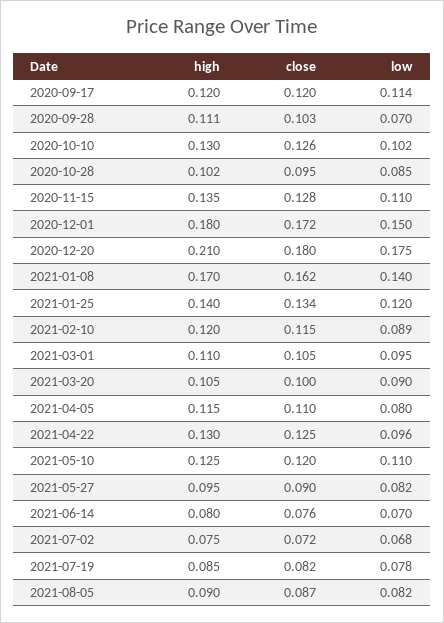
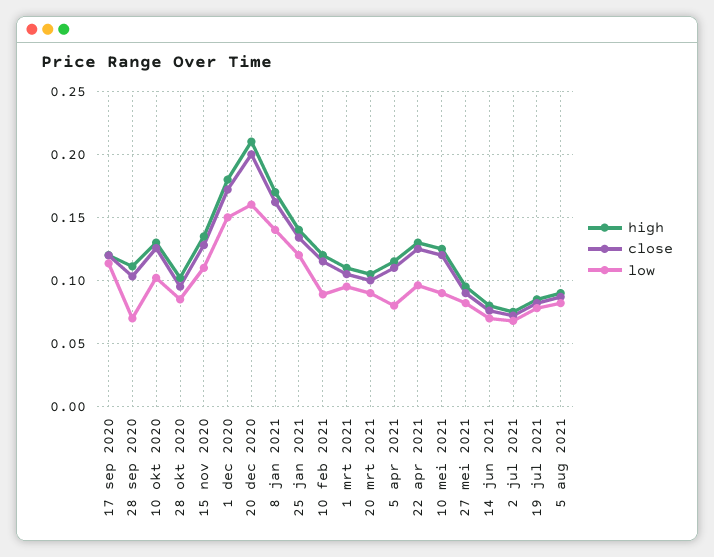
  {
    "high": {
      "2020-09-17": 0.12,
      "2020-09-28": 0.111,
      "2020-10-10": 0.13,
      "2020-10-28": 0.102,
      "2020-11-15": 0.135,
      "2020-12-01": 0.18,
      "2020-12-20": 0.21,
      "2021-01-08": 0.17,
      "2021-01-25": 0.14,
      "2021-02-10": 0.12,
      "2021-03-01": 0.11,
      "2021-03-20": 0.105,
      "2021-04-05": 0.115,
      "2021-04-22": 0.13,
      "2021-05-10": 0.125,
      "2021-05-27": 0.095,
      "2021-06-14": 0.08,
      "2021-07-02": 0.075,
      "2021-07-19": 0.085,
      "2021-08-05": 0.09
    },
    "close": {
      "2020-09-17": 0.12,
      "2020-09-28": 0.103,
      "2020-10-10": 0.126,
      "2020-10-28": 0.095,
      "2020-11-15": 0.128,
      "2020-12-01": 0.172,
-     "2020-12-20": 0.18,
+     "2020-12-20": 0.2,
      "2021-01-08": 0.162,
      "2021-01-25": 0.134,
      "2021-02-10": 0.115,
      "2021-03-01": 0.105,
      "2021-03-20": 0.1,
      "2021-04-05": 0.11,
      "2021-04-22": 0.125,
      "2021-05-10": 0.12,
      "2021-05-27": 0.09,
      "2021-06-14": 0.076,
      "2021-07-02": 0.072,
      "2021-07-19": 0.082,
      "2021-08-05": 0.087
    },
    "low": {
      "2020-09-17": 0.114,
      "2020-09-28": 0.07,
      "2020-10-10": 0.102,
      "2020-10-28": 0.085,
      "2020-11-15": 0.11,
      "2020-12-01": 0.15,
-     "2020-12-20": 0.175,
+     "2020-12-20": 0.16,
      "2021-01-08": 0.14,
      "2021-01-25": 0.12,
      "2021-02-10": 0.089,
      "2021-03-01": 0.095,
      "2021-03-20": 0.09,
      "2021-04-05": 0.08,
      "2021-04-22": 0.096,
-     "2021-05-10": 0.11,
+     "2021-05-10": 0.09,
      "2021-05-27": 0.082,
      "2021-06-14": 0.07,
      "2021-07-02": 0.068,
      "2021-07-19": 0.078,
      "2021-08-05": 0.082
    }
  }

